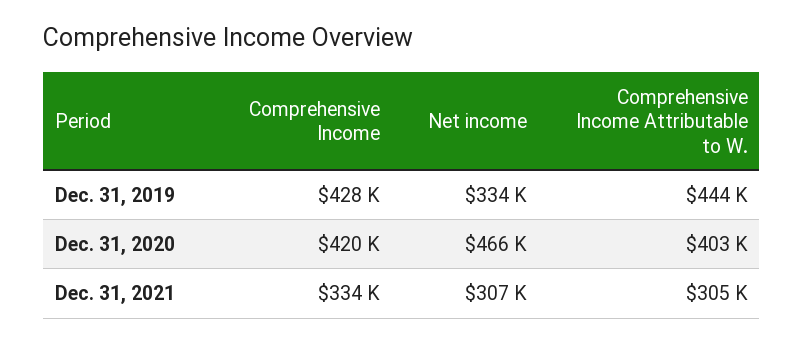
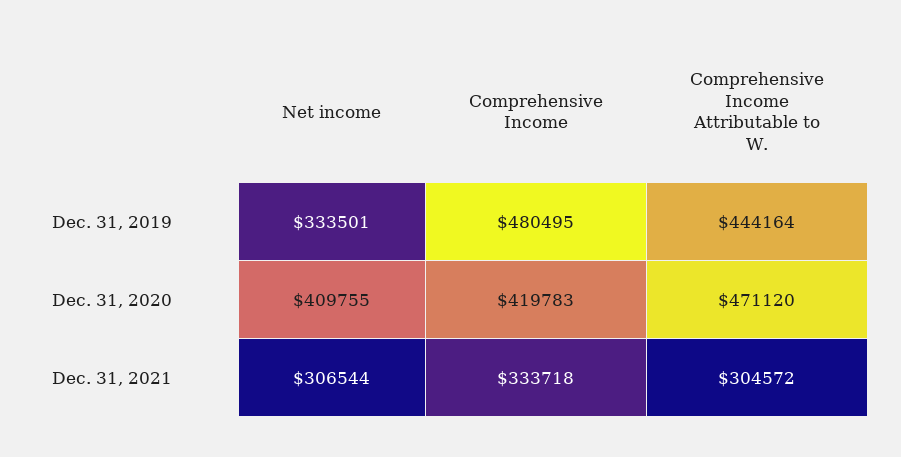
  {
    "Comprehensive Income": {
-     "Dec. 31, 2019": 428000,
+     "Dec. 31, 2019": 480495,
      "Dec. 31, 2020": 419783,
      "Dec. 31, 2021": 333718
    },
    "Net income": {
      "Dec. 31, 2019": 333501,
-     "Dec. 31, 2020": 466000,
+     "Dec. 31, 2020": 409755,
      "Dec. 31, 2021": 306544
    },
    "Comprehensive Income Attributable to W.": {
      "Dec. 31, 2019": 444164,
-     "Dec. 31, 2020": 403000,
+     "Dec. 31, 2020": 471120,
      "Dec. 31, 2021": 304572
    }
  }

